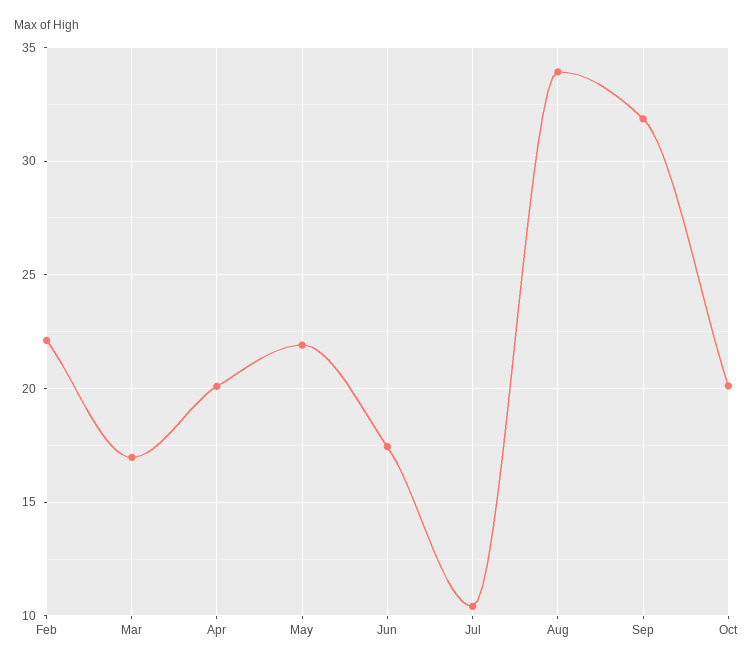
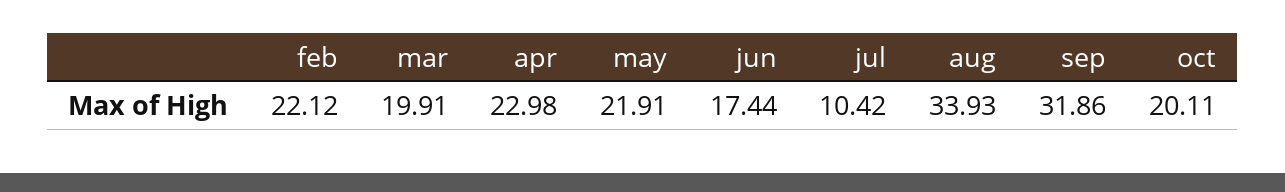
  {
    "Feb": 22.12,
-   "Mar": 17,
+   "Mar": 19.91,
-   "Apr": 20,
+   "Apr": 22.98,
    "May": 21.91,
    "Jun": 17.44,
    "Jul": 10.42,
    "Aug": 33.93,
    "Sep": 31.86,
    "Oct": 20.11
  }

